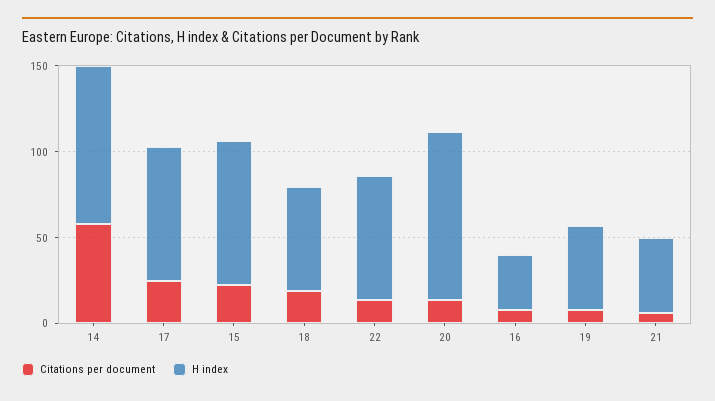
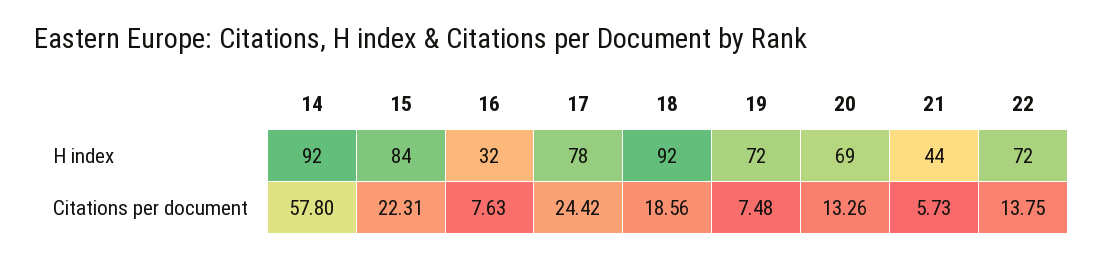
  {
    "Citations per document": {
      "14": 57.8,
      "17": 24.42,
      "15": 22.31,
      "18": 18.56,
      "22": 13.75,
      "20": 13.26,
      "16": 7.63,
      "19": 7.48,
      "21": 5.73
    },
    "H index": {
      "14": 92,
      "17": 78,
      "15": 84,
-     "18": 60,
+     "18": 92,
      "22": 72,
-     "20": 100,
+     "20": 69,
      "16": 32,
-     "19": 50,
+     "19": 72,
      "21": 44
    }
  }

